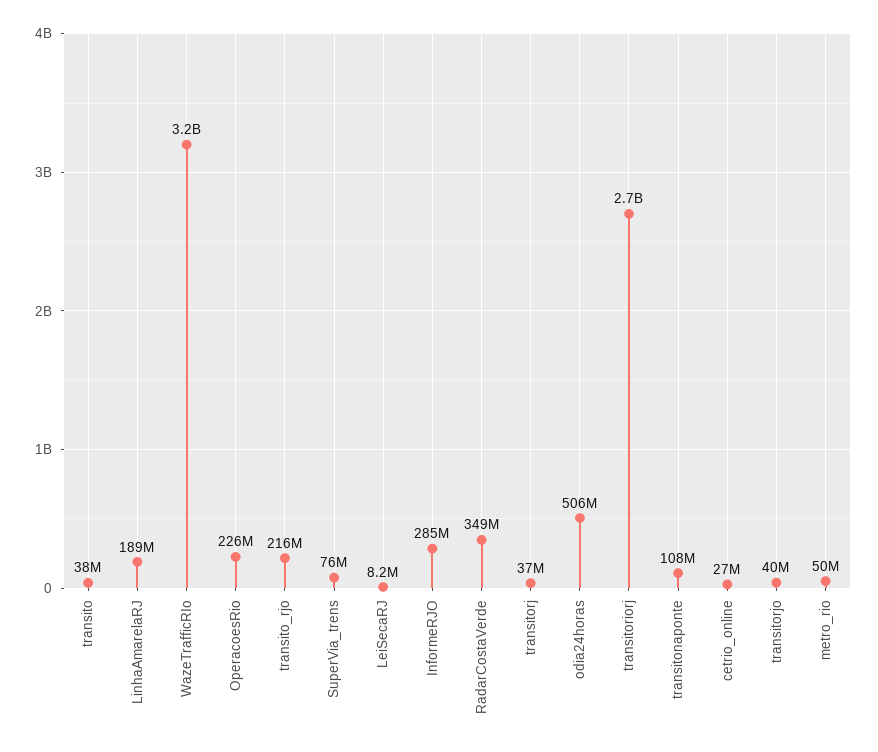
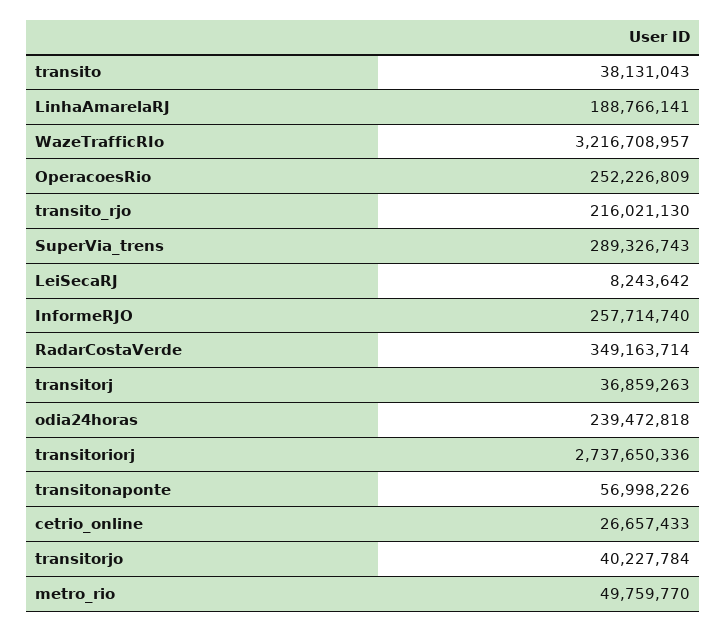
  {
    "transito": 38131043,
    "LinhaAmarelaRJ": 188766141,
    "WazeTrafficRIo": 3216708957,
-   "OperacoesRio": 226000000,
+   "OperacoesRio": 252226809,
    "transito_rjo": 216021130,
-   "SuperVia_trens": 76000000,
+   "SuperVia_trens": 289326743,
    "LeiSecaRJ": 8243642,
-   "InformeRJO": 285000000,
+   "InformeRJO": 257714740,
    "RadarCostaVerde": 349163714,
    "transitorj": 36859263,
-   "odia24horas": 506000000,
+   "odia24horas": 239472818,
    "transitoriorj": 2737650336,
-   "transitonaponte": 108000000,
+   "transitonaponte": 56998226,
    "cetrio_online": 26657433,
    "transitorjo": 40227784,
    "metro_rio": 49759770
  }

